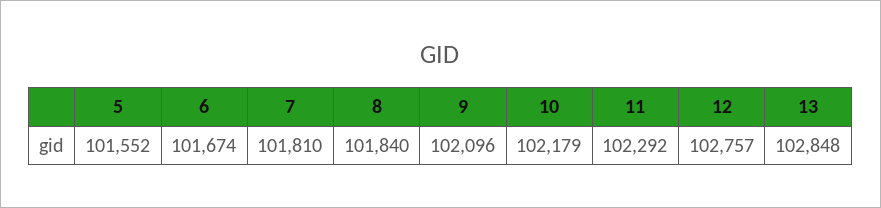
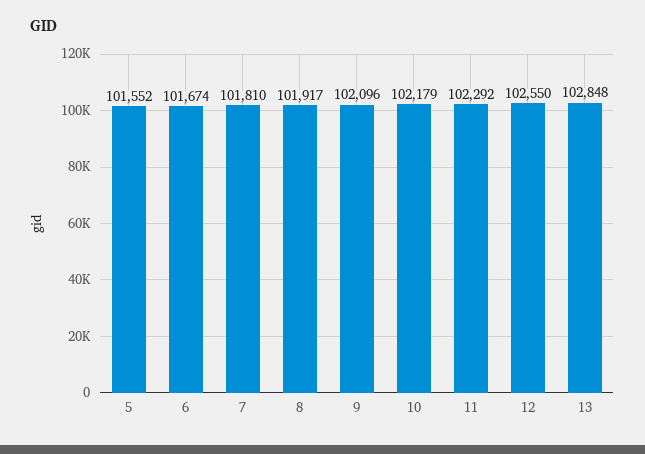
  {
    "5": 101552,
    "6": 101674,
    "7": 101810,
-   "8": 101840,
+   "8": 101917,
    "9": 102096,
    "10": 102179,
    "11": 102292,
-   "12": 102757,
+   "12": 102550,
    "13": 102848
  }

